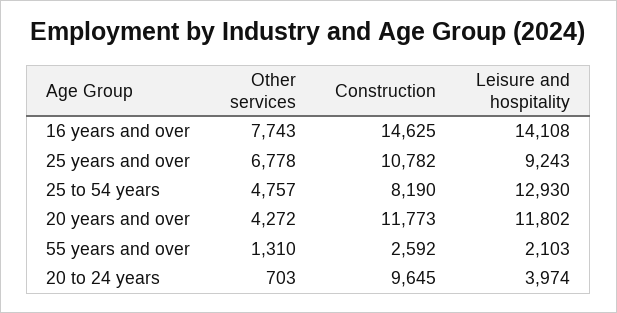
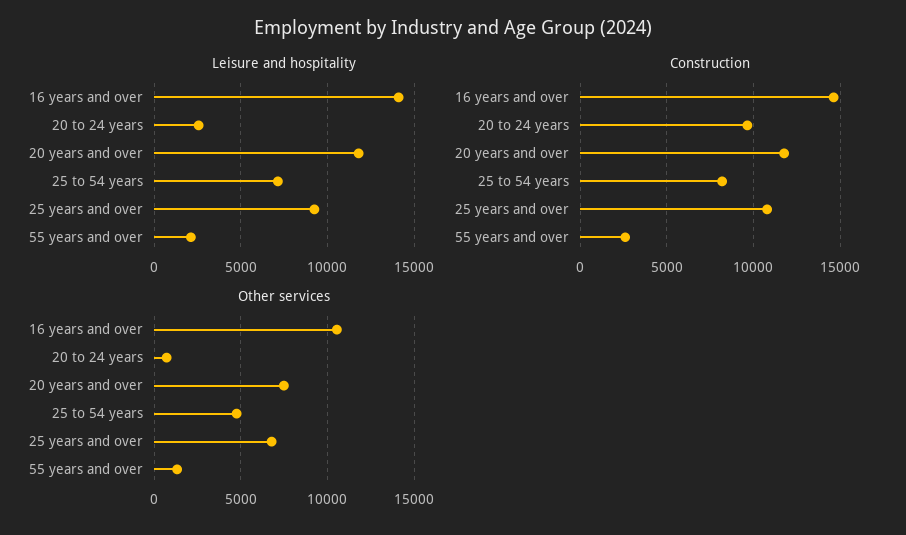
  {
    "Other services": {
-     "16 years and over": 7743,
+     "16 years and over": 10500,
      "25 years and over": 6778,
      "25 to 54 years": 4757,
-     "20 years and over": 4272,
+     "20 years and over": 7500,
      "55 years and over": 1310,
      "20 to 24 years": 703
    },
    "Construction": {
      "16 years and over": 14625,
      "25 years and over": 10782,
      "25 to 54 years": 8190,
      "20 years and over": 11773,
      "55 years and over": 2592,
      "20 to 24 years": 9645
    },
    "Leisure and hospitality": {
      "16 years and over": 14108,
      "25 years and over": 9243,
-     "25 to 54 years": 12930,
+     "25 to 54 years": 7000,
      "20 years and over": 11802,
      "55 years and over": 2103,
-     "20 to 24 years": 3974
+     "20 to 24 years": 2500
    }
  }

